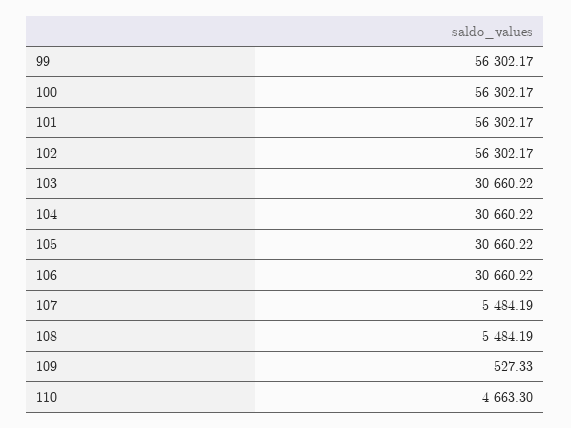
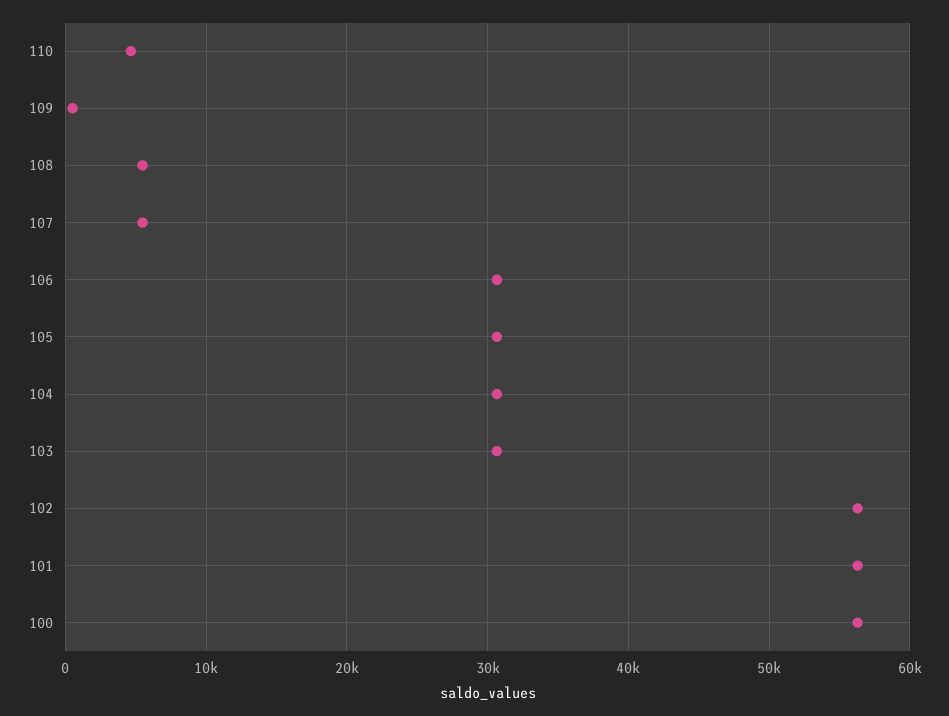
  {
-   "99": 56302.17,
    "100": 56302.17,
    "101": 56302.17,
    "102": 56302.17,
    "103": 30660.22,
    "104": 30660.22,
    "105": 30660.22,
    "106": 30660.22,
    "107": 5484.19,
    "108": 5484.19,
    "109": 527.33,
    "110": 4663.3
  }

